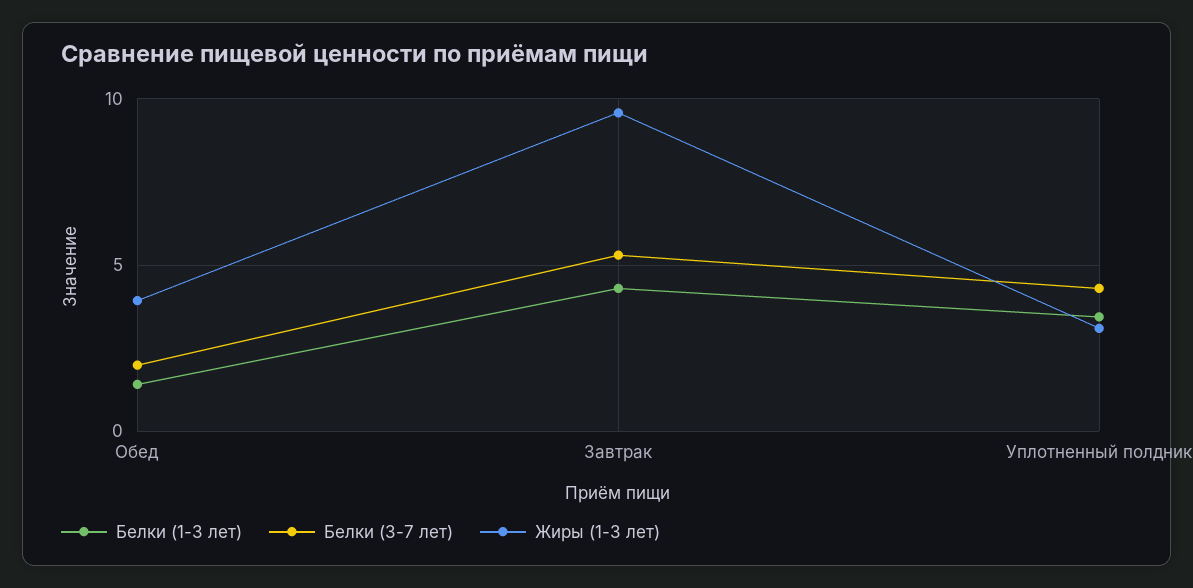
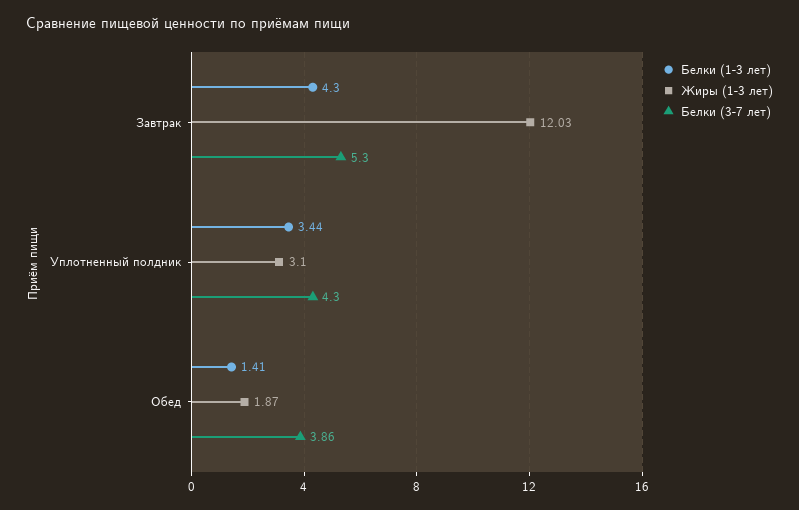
  {
    "Белки (1-3 лет)": {
      "Обед": 1.41,
      "Завтрак": 4.3,
      "Уплотненный полдник": 3.44
    },
    "Белки (3-7 лет)": {
-     "Обед": 2,
+     "Обед": 3.86,
      "Завтрак": 5.3,
      "Уплотненный полдник": 4.3
    },
    "Жиры (1-3 лет)": {
-     "Обед": 4,
+     "Обед": 1.87,
-     "Завтрак": 9.5,
+     "Завтрак": 12.03,
      "Уплотненный полдник": 3.1
    }
  }

